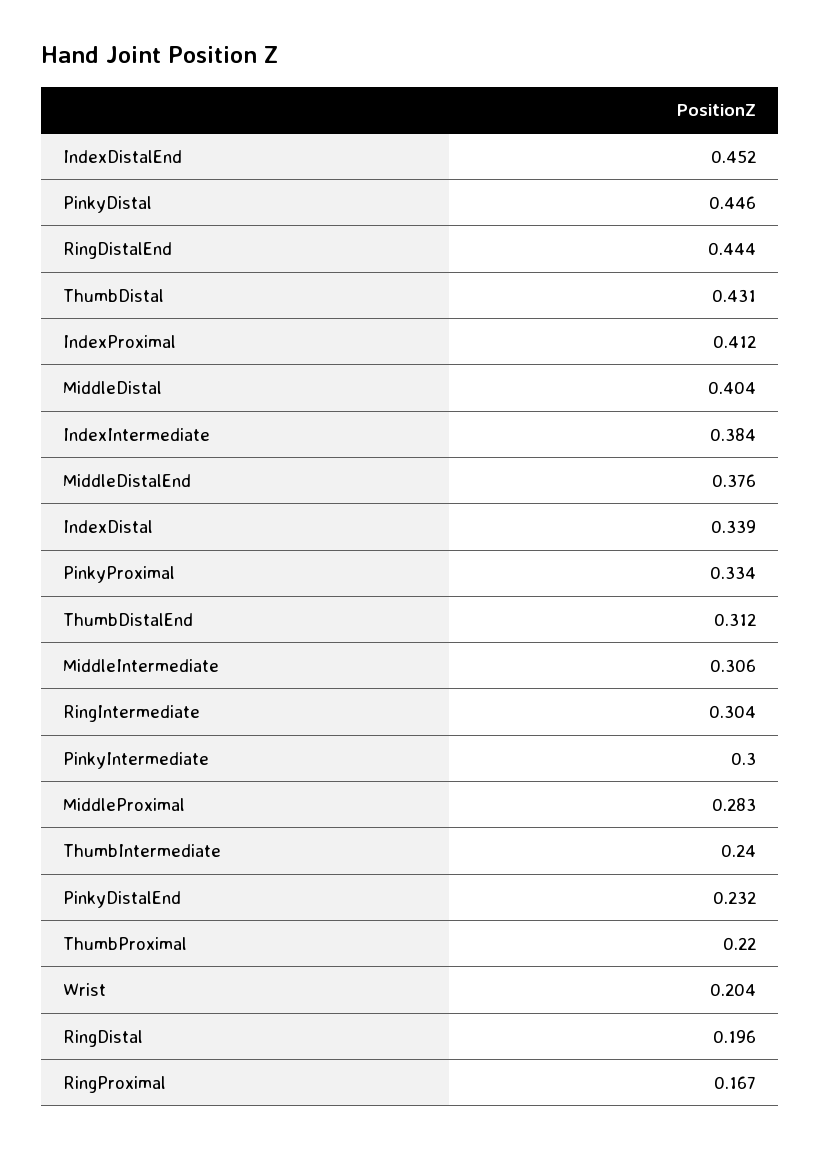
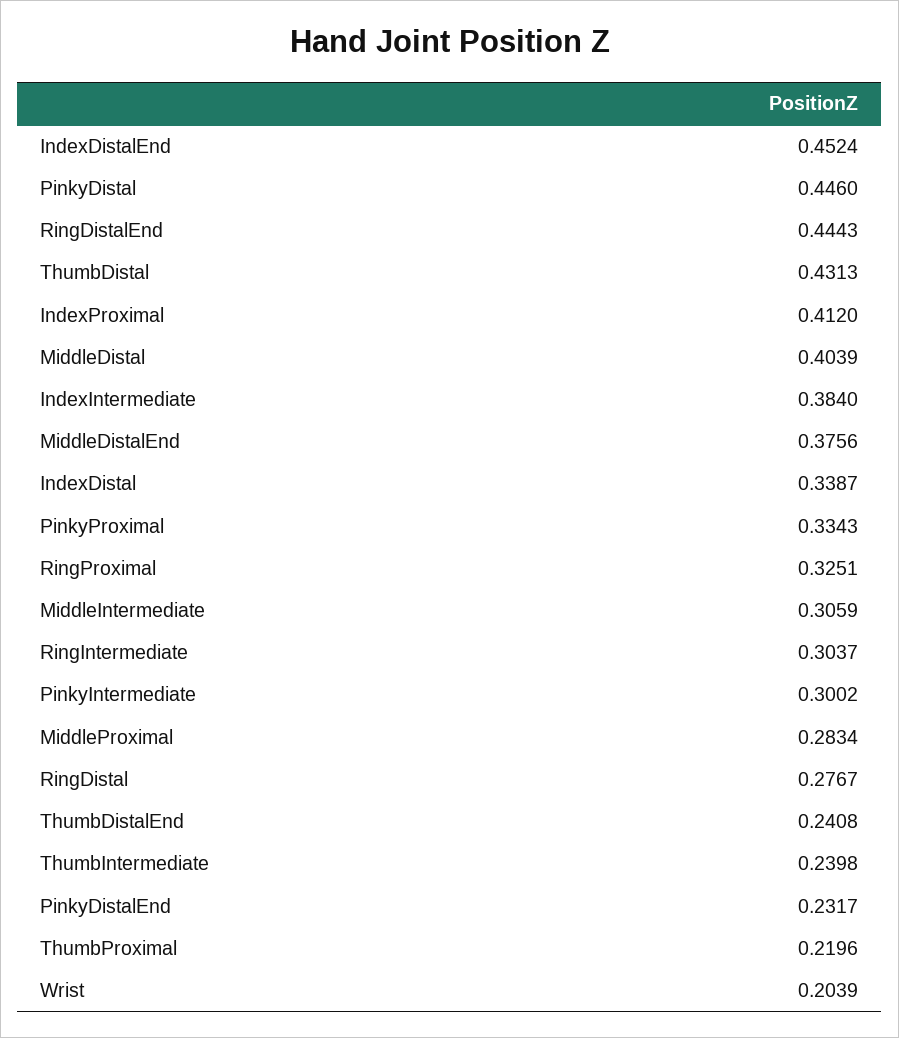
  {
    "IndexDistalEnd": 0.4524,
    "PinkyDistal": 0.446,
    "RingDistalEnd": 0.4443,
    "ThumbDistal": 0.4313,
    "IndexProximal": 0.412,
    "MiddleDistal": 0.4039,
    "IndexIntermediate": 0.384,
    "MiddleDistalEnd": 0.3756,
    "IndexDistal": 0.3387,
    "PinkyProximal": 0.3343,
-   "ThumbDistalEnd": 0.312,
+   "ThumbDistalEnd": 0.2408,
    "MiddleIntermediate": 0.3059,
    "RingIntermediate": 0.3037,
    "PinkyIntermediate": 0.3002,
    "MiddleProximal": 0.2834,
    "ThumbIntermediate": 0.2398,
    "PinkyDistalEnd": 0.2317,
    "ThumbProximal": 0.2196,
    "Wrist": 0.2039,
-   "RingDistal": 0.196,
+   "RingDistal": 0.2767,
-   "RingProximal": 0.167
+   "RingProximal": 0.3251
  }

